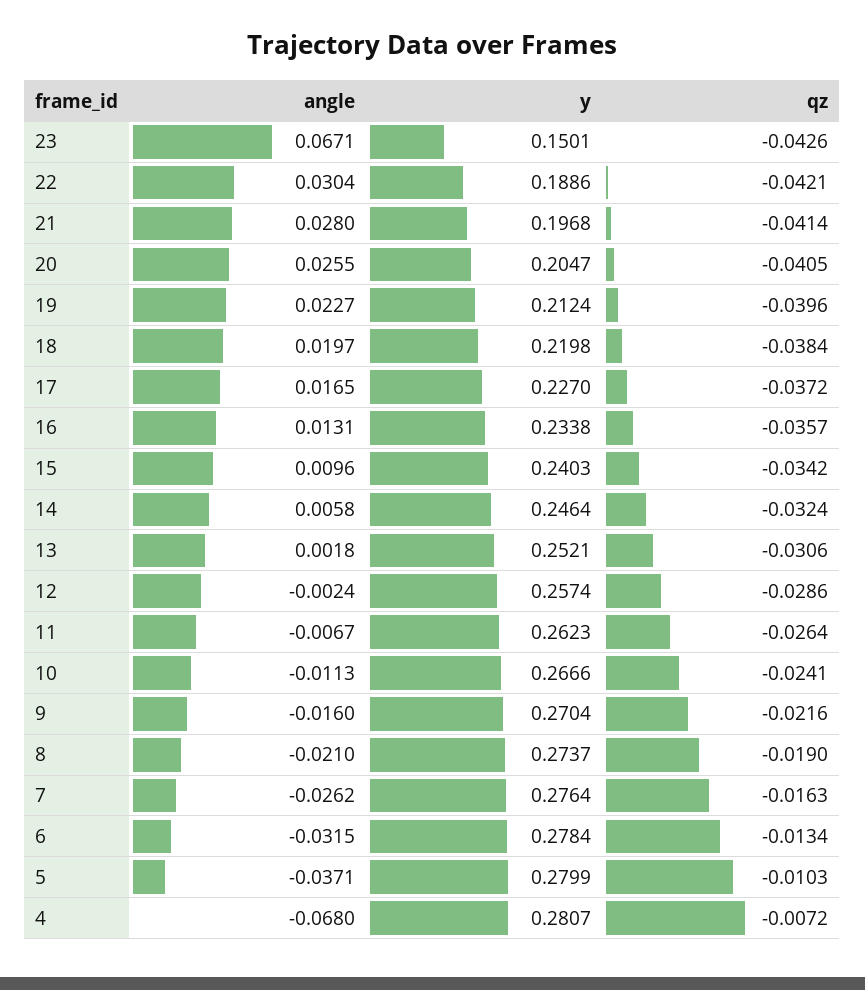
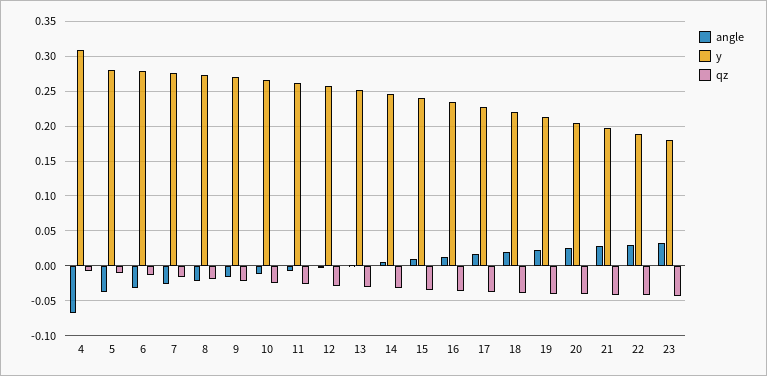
  {
    "angle": {
-     "23": 0.0671,
+     "23": 0.03,
      "22": 0.0304,
      "21": 0.028,
      "20": 0.0255,
      "19": 0.0227,
      "18": 0.0197,
      "17": 0.0165,
      "16": 0.0131,
      "15": 0.0096,
      "14": 0.0058,
      "13": 0.0018,
      "12": -0.0024,
      "11": -0.0067,
      "10": -0.0113,
      "9": -0.016,
      "8": -0.021,
      "7": -0.0262,
      "6": -0.0315,
      "5": -0.0371,
      "4": -0.068
    },
    "y": {
-     "23": 0.1501,
+     "23": 0.18,
      "22": 0.1886,
      "21": 0.1968,
      "20": 0.2047,
      "19": 0.2124,
      "18": 0.2198,
      "17": 0.227,
      "16": 0.2338,
      "15": 0.2403,
      "14": 0.2464,
      "13": 0.2521,
      "12": 0.2574,
      "11": 0.2623,
      "10": 0.2666,
      "9": 0.2704,
      "8": 0.2737,
      "7": 0.2764,
      "6": 0.2784,
      "5": 0.2799,
-     "4": 0.2807
+     "4": 0.31
    },
    "qz": {
      "23": -0.0426,
      "22": -0.0421,
      "21": -0.0414,
      "20": -0.0405,
      "19": -0.0396,
      "18": -0.0384,
      "17": -0.0372,
      "16": -0.0357,
      "15": -0.0342,
      "14": -0.0324,
      "13": -0.0306,
      "12": -0.0286,
      "11": -0.0264,
      "10": -0.0241,
      "9": -0.0216,
      "8": -0.019,
      "7": -0.0163,
      "6": -0.0134,
      "5": -0.0103,
      "4": -0.0072
    }
  }

